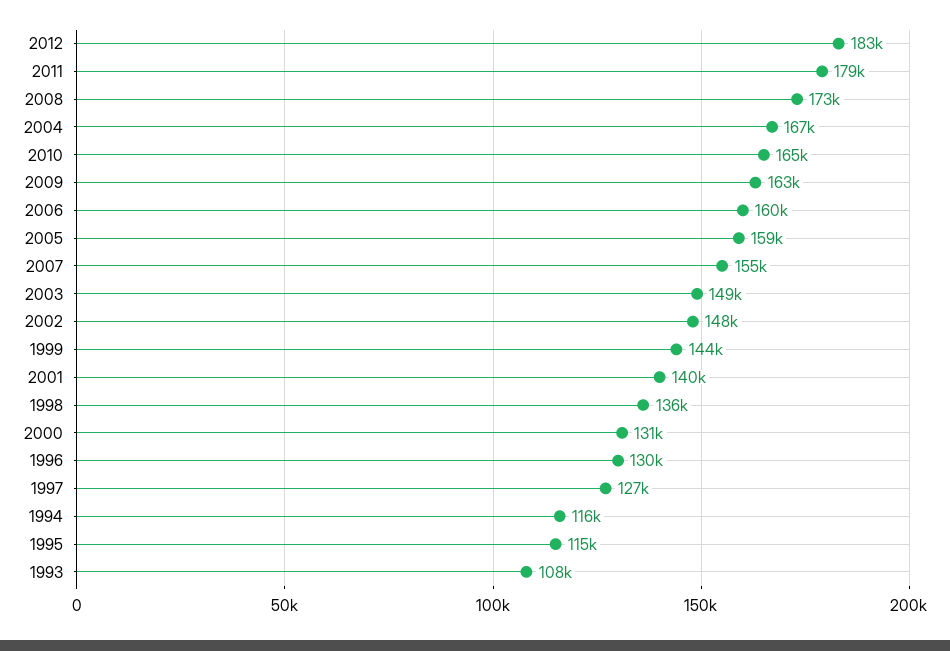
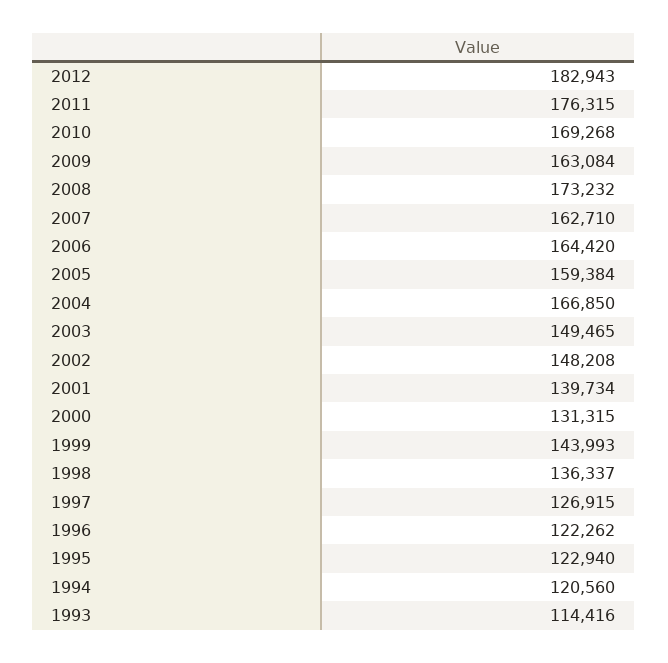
  {
    "2012": 182943,
-   "2011": 179000,
+   "2011": 176315,
    "2008": 173232,
    "2004": 166850,
-   "2010": 165000,
+   "2010": 169268,
    "2009": 163084,
-   "2006": 160000,
+   "2006": 164420,
    "2005": 159384,
-   "2007": 155000,
+   "2007": 162710,
    "2003": 149465,
    "2002": 148208,
    "1999": 143993,
    "2001": 139734,
    "1998": 136337,
    "2000": 131315,
-   "1996": 130000,
+   "1996": 122262,
    "1997": 126915,
-   "1994": 116000,
+   "1994": 120560,
-   "1995": 115000,
+   "1995": 122940,
-   "1993": 108000
+   "1993": 114416
  }

